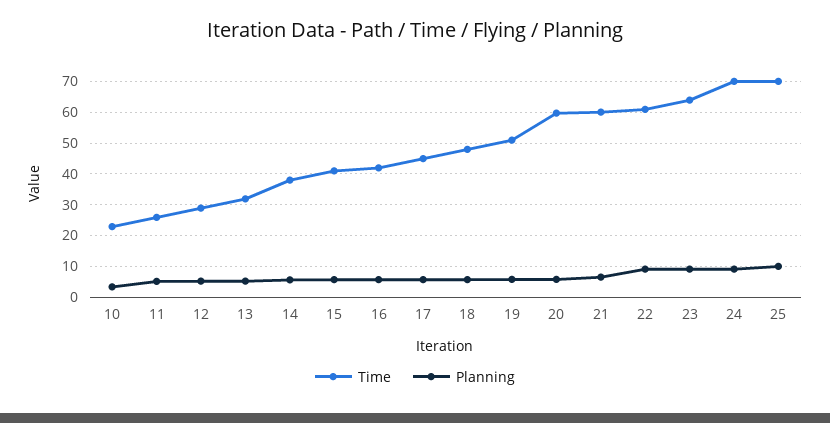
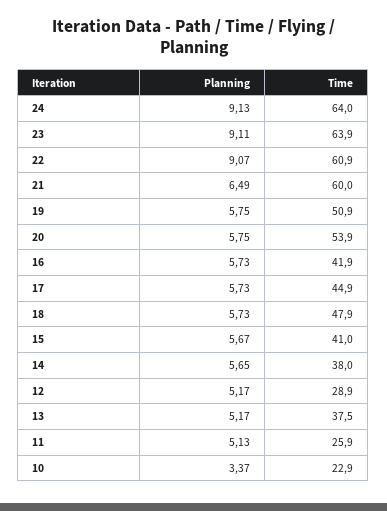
  {
    "Time": {
      "10": 22.9,
      "11": 25.9,
      "12": 28.9,
-     "13": 32,
+     "13": 37.5,
      "14": 38,
      "15": 41,
      "16": 41.9,
      "17": 44.9,
      "18": 47.9,
      "19": 50.9,
-     "20": 60,
+     "20": 53.9,
      "21": 60,
      "22": 60.9,
      "23": 63.9,
-     "24": 70,
+     "24": 64
-     "25": 70
    },
    "Planning": {
      "10": 3.37,
      "11": 5.13,
      "12": 5.17,
      "13": 5.17,
      "14": 5.65,
      "15": 5.67,
      "16": 5.73,
      "17": 5.73,
      "18": 5.73,
      "19": 5.75,
      "20": 5.75,
      "21": 6.49,
      "22": 9.07,
      "23": 9.11,
-     "24": 9.13,
+     "24": 9.13
-     "25": 10
    }
  }

